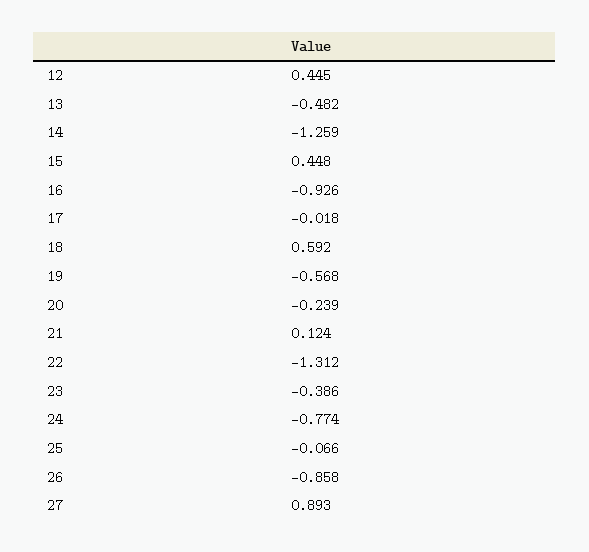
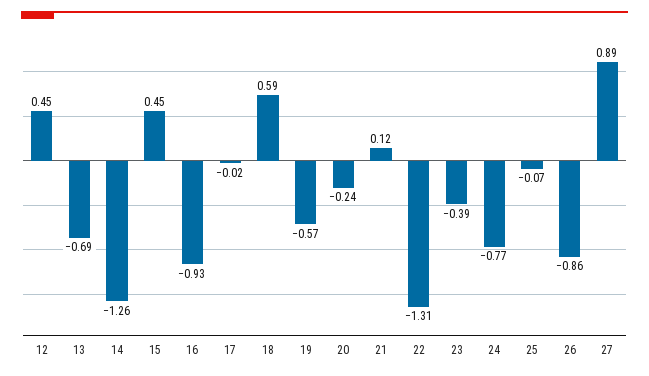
  {
    "12": 0.445,
-   "13": -0.482,
+   "13": -0.69,
    "14": -1.259,
    "15": 0.448,
    "16": -0.926,
    "17": -0.018,
    "18": 0.592,
    "19": -0.568,
    "20": -0.239,
    "21": 0.124,
    "22": -1.312,
    "23": -0.386,
    "24": -0.774,
    "25": -0.066,
    "26": -0.858,
    "27": 0.893
  }

